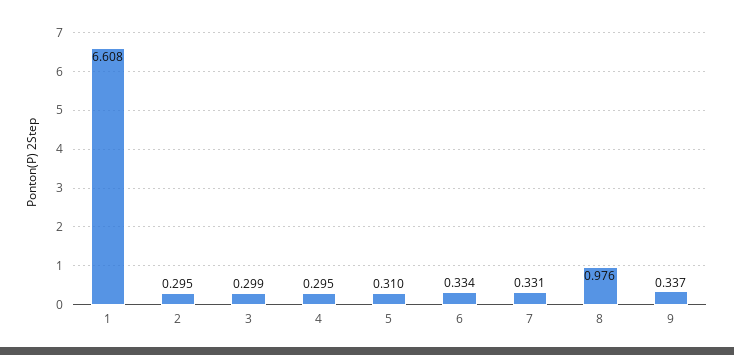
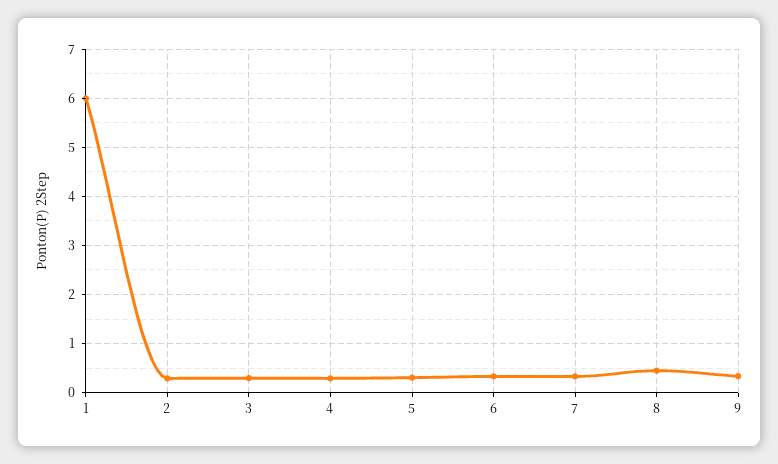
  {
-   "1": 6.608,
+   "1": 6,
    "2": 0.295,
    "3": 0.299,
    "4": 0.295,
    "5": 0.31,
    "6": 0.334,
    "7": 0.331,
-   "8": 0.976,
+   "8": 0.4,
    "9": 0.337
  }

